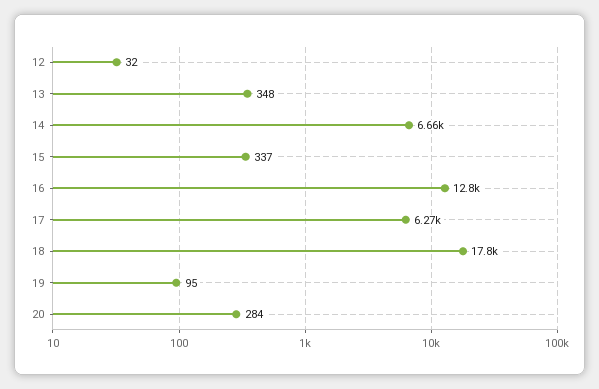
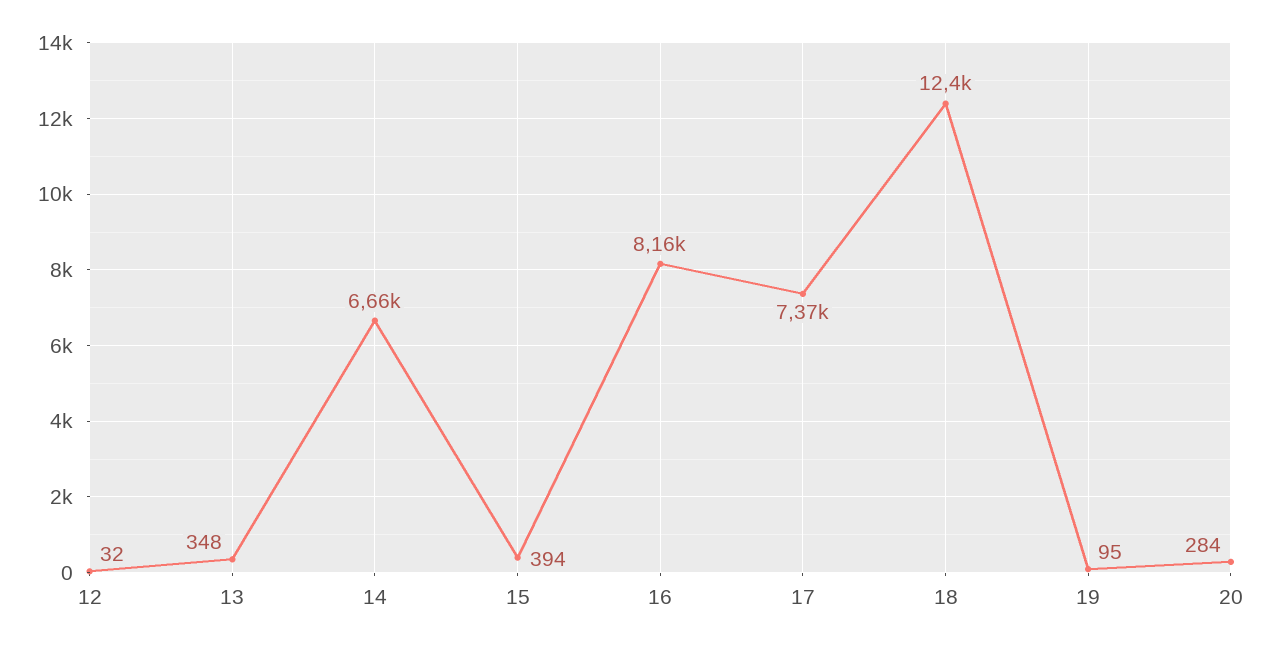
  {
    "12": 32,
    "13": 348,
    "14": 6660,
-   "15": 337,
+   "15": 394,
-   "16": 12800,
+   "16": 8160,
-   "17": 6270,
+   "17": 7370,
-   "18": 17800,
+   "18": 12400,
    "19": 95,
    "20": 284
  }

